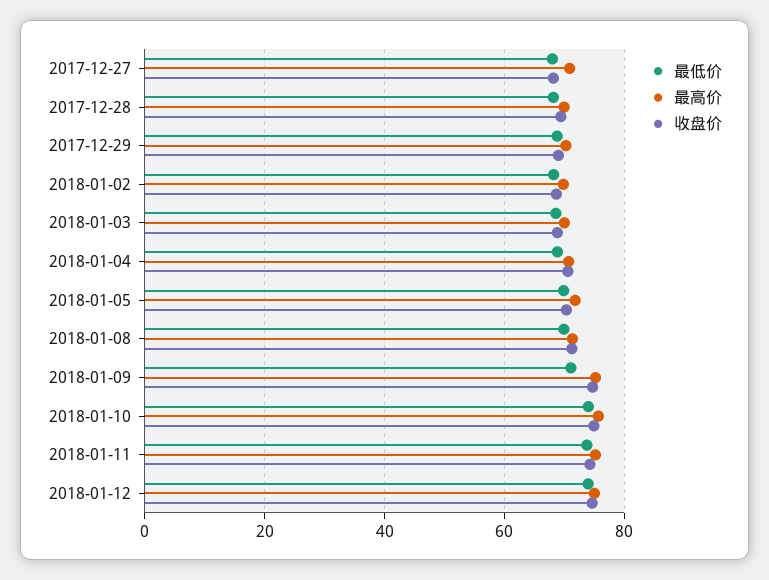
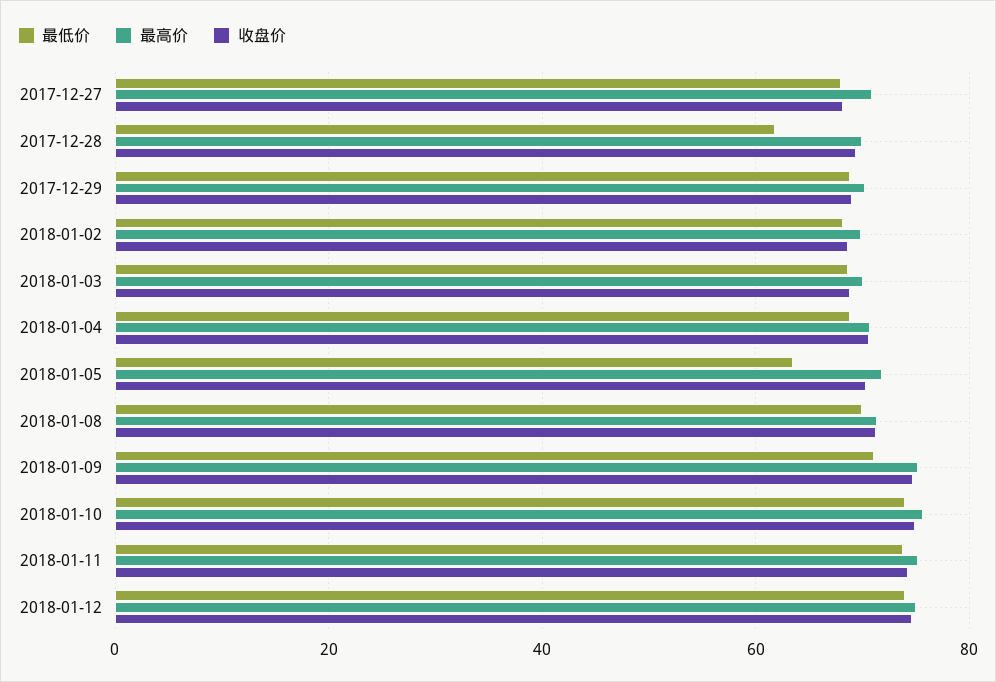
  {
    "最低价": {
      "2017-12-27": 68,
-     "2017-12-28": 68,
+     "2017-12-28": 62,
      "2017-12-29": 68,
      "2018-01-02": 68,
      "2018-01-03": 68,
      "2018-01-04": 68,
-     "2018-01-05": 70,
+     "2018-01-05": 64,
      "2018-01-08": 70,
      "2018-01-09": 72,
      "2018-01-10": 74,
      "2018-01-11": 74,
      "2018-01-12": 74
    },
    "最高价": {
      "2017-12-27": 70,
      "2017-12-28": 70,
      "2017-12-29": 70,
      "2018-01-02": 70,
      "2018-01-03": 70,
      "2018-01-04": 70,
      "2018-01-05": 72,
      "2018-01-08": 72,
      "2018-01-09": 76,
      "2018-01-10": 76,
      "2018-01-11": 76,
      "2018-01-12": 76
    },
    "收盘价": {
      "2017-12-27": 68,
      "2017-12-28": 70,
      "2017-12-29": 68,
      "2018-01-02": 68,
      "2018-01-03": 68,
      "2018-01-04": 70,
      "2018-01-05": 70,
      "2018-01-08": 72,
      "2018-01-09": 74,
      "2018-01-10": 74,
      "2018-01-11": 74,
      "2018-01-12": 74
    }
  }

